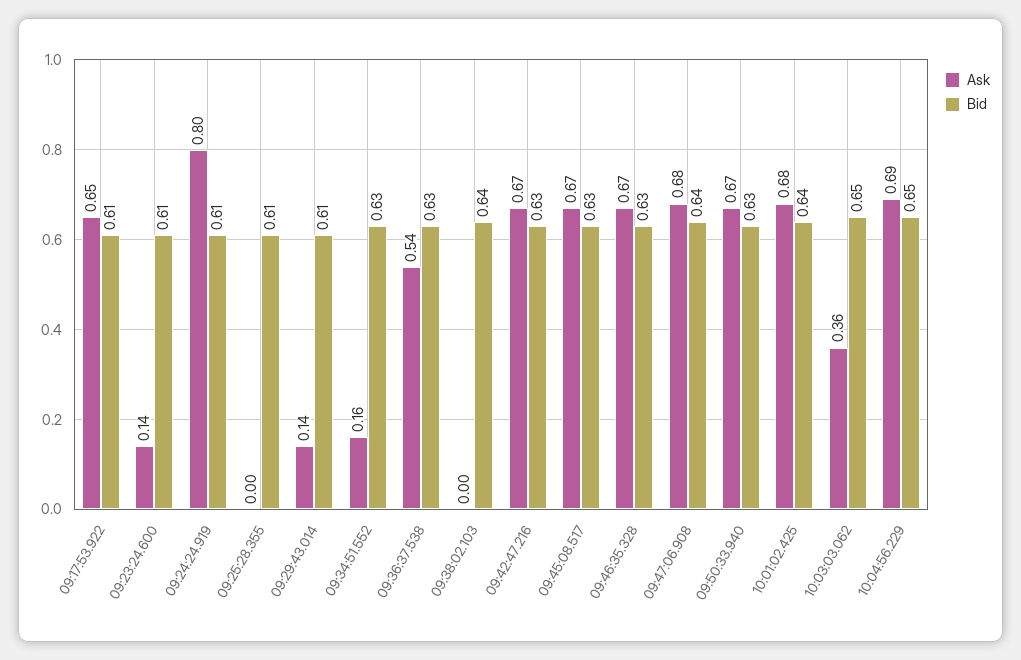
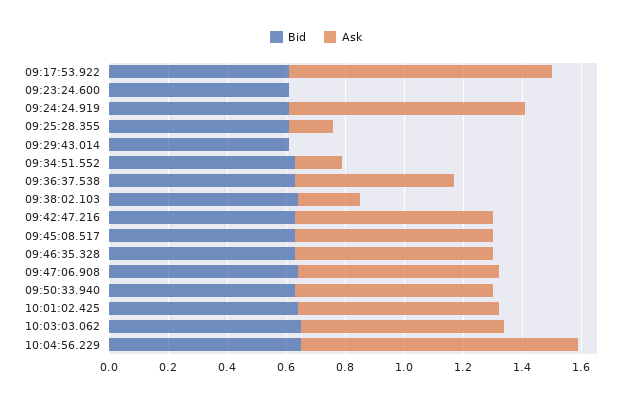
  {
    "Ask": {
-     "09:17:53.922": 0.65,
+     "09:17:53.922": 0.9,
-     "09:23:24.600": 0.14,
+     "09:23:24.600": 0,
      "09:24:24.919": 0.8,
-     "09:25:28.355": 0,
+     "09:25:28.355": 0.15,
-     "09:29:43.014": 0.14,
+     "09:29:43.014": 0,
      "09:34:51.552": 0.16,
      "09:36:37.538": 0.54,
-     "09:38:02.103": 0,
+     "09:38:02.103": 0.2,
      "09:42:47.216": 0.67,
      "09:45:08.517": 0.67,
      "09:46:35.328": 0.67,
      "09:47:06.908": 0.68,
      "09:50:33.940": 0.67,
      "10:01:02.425": 0.68,
-     "10:03:03.062": 0.36,
+     "10:03:03.062": 0.7,
-     "10:04:56.229": 0.69
+     "10:04:56.229": 0.95
    },
    "Bid": {
      "09:17:53.922": 0.61,
      "09:23:24.600": 0.61,
      "09:24:24.919": 0.61,
      "09:25:28.355": 0.61,
      "09:29:43.014": 0.61,
      "09:34:51.552": 0.63,
      "09:36:37.538": 0.63,
      "09:38:02.103": 0.64,
      "09:42:47.216": 0.63,
      "09:45:08.517": 0.63,
      "09:46:35.328": 0.63,
      "09:47:06.908": 0.64,
      "09:50:33.940": 0.63,
      "10:01:02.425": 0.64,
      "10:03:03.062": 0.65,
      "10:04:56.229": 0.65
    }
  }

